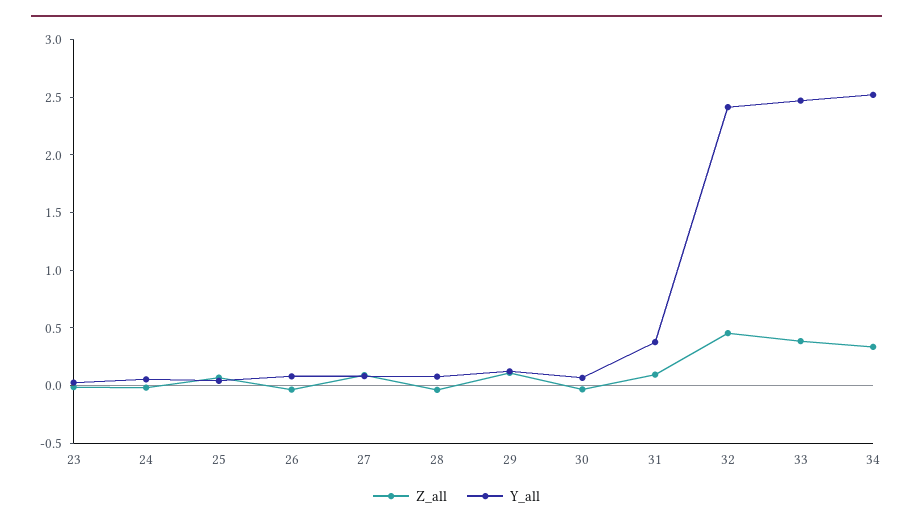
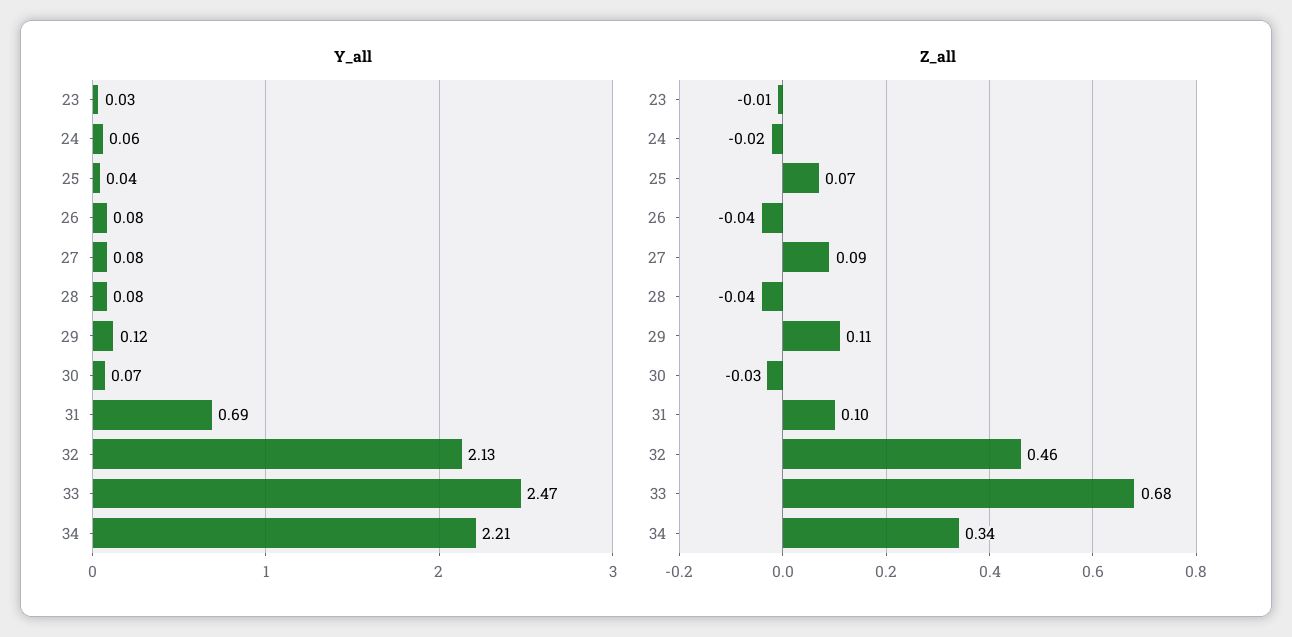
  {
    "Z_all": {
      "23": -0.01,
      "24": -0.02,
      "25": 0.07,
      "26": -0.04,
      "27": 0.09,
      "28": -0.04,
      "29": 0.11,
      "30": -0.03,
      "31": 0.1,
      "32": 0.46,
-     "33": 0.4,
+     "33": 0.68,
      "34": 0.34
    },
    "Y_all": {
      "23": 0.03,
      "24": 0.06,
      "25": 0.04,
      "26": 0.08,
      "27": 0.08,
      "28": 0.08,
      "29": 0.12,
      "30": 0.07,
-     "31": 0.4,
+     "31": 0.69,
-     "32": 2.4,
+     "32": 2.13,
      "33": 2.47,
-     "34": 2.5
+     "34": 2.21
    }
  }

